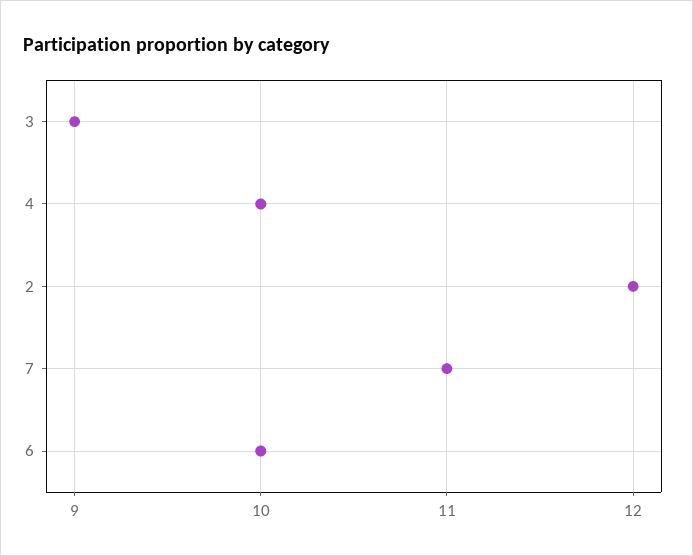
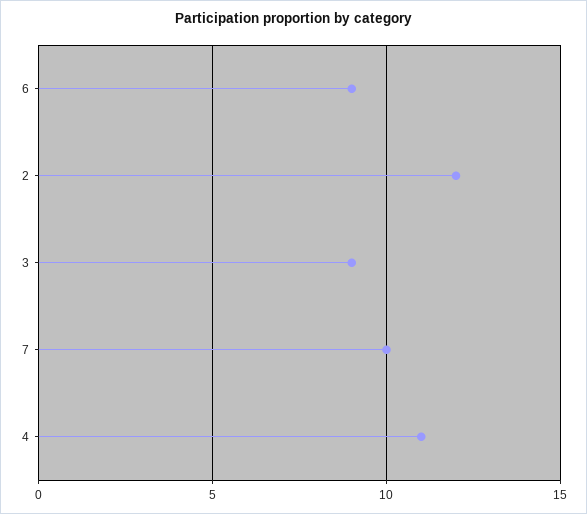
  {
    "3": 9,
-   "4": 10,
+   "4": 11,
    "2": 12,
-   "7": 11,
+   "7": 10,
-   "6": 10
+   "6": 9
  }

